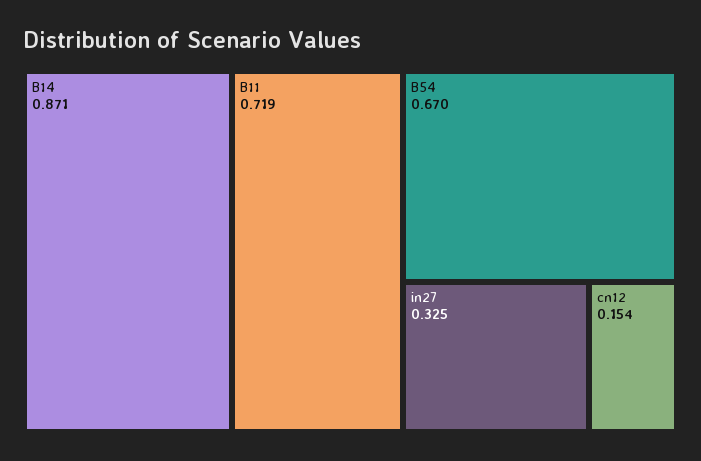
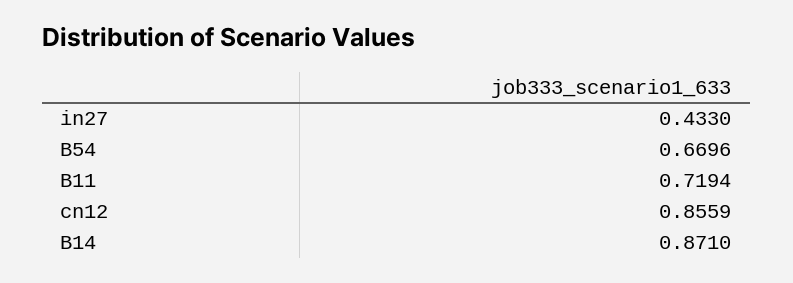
  {
    "B14": 0.871,
    "B11": 0.7194,
    "B54": 0.6696,
-   "in27": 0.325,
+   "in27": 0.433,
-   "cn12": 0.154
+   "cn12": 0.8559
  }

